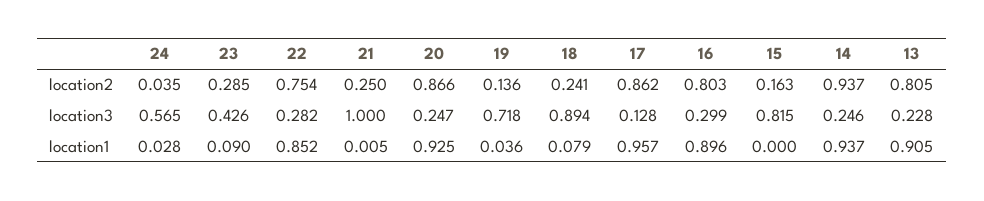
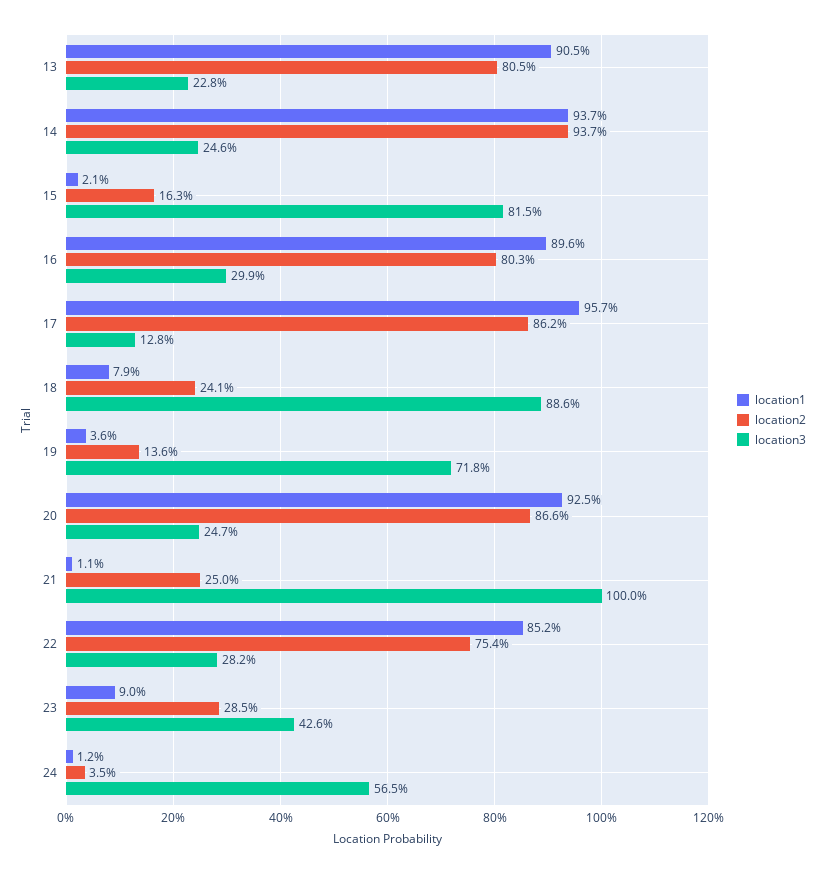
  {
    "location2": {
      "24": 0.035,
      "23": 0.285,
      "22": 0.754,
      "21": 0.25,
      "20": 0.866,
      "19": 0.136,
      "18": 0.241,
      "17": 0.862,
      "16": 0.803,
      "15": 0.163,
      "14": 0.937,
      "13": 0.805
    },
    "location3": {
      "24": 0.565,
      "23": 0.426,
      "22": 0.282,
      "21": 1,
      "20": 0.247,
      "19": 0.718,
-     "18": 0.894,
+     "18": 0.886,
      "17": 0.128,
      "16": 0.299,
      "15": 0.815,
      "14": 0.246,
      "13": 0.228
    },
    "location1": {
-     "24": 0.028,
+     "24": 0.012,
      "23": 0.09,
      "22": 0.852,
-     "21": 0.005,
+     "21": 0.011,
      "20": 0.925,
      "19": 0.036,
      "18": 0.079,
      "17": 0.957,
      "16": 0.896,
-     "15": 0,
+     "15": 0.021,
      "14": 0.937,
      "13": 0.905
    }
  }

